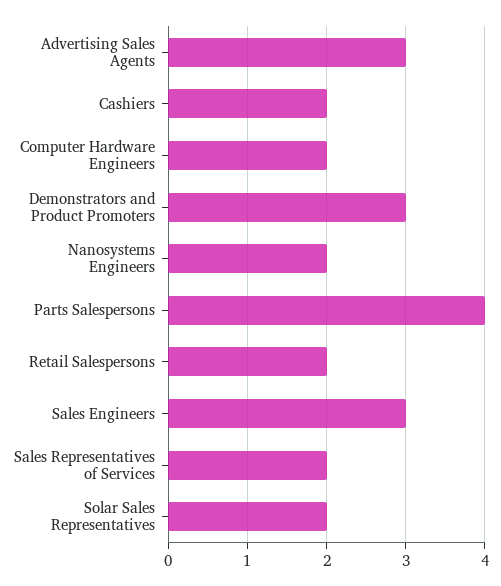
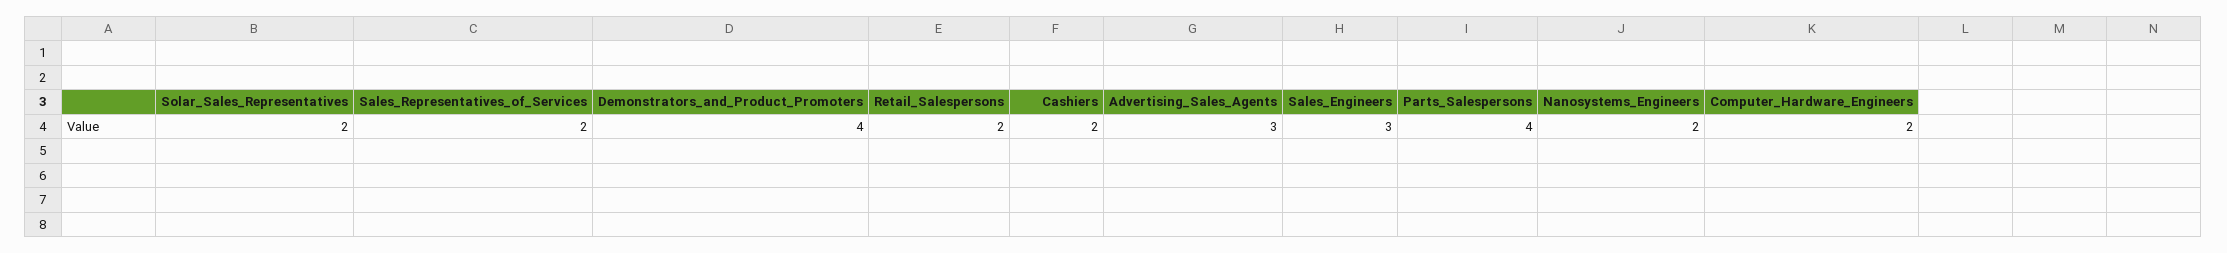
  {
    "Advertising Sales Agents": 3,
    "Cashiers": 2,
    "Computer Hardware Engineers": 2,
-   "Demonstrators and Product Promoters": 3,
+   "Demonstrators and Product Promoters": 4,
    "Nanosystems Engineers": 2,
    "Parts Salespersons": 4,
    "Retail Salespersons": 2,
    "Sales Engineers": 3,
    "Sales Representatives of Services": 2,
    "Solar Sales Representatives": 2
  }

